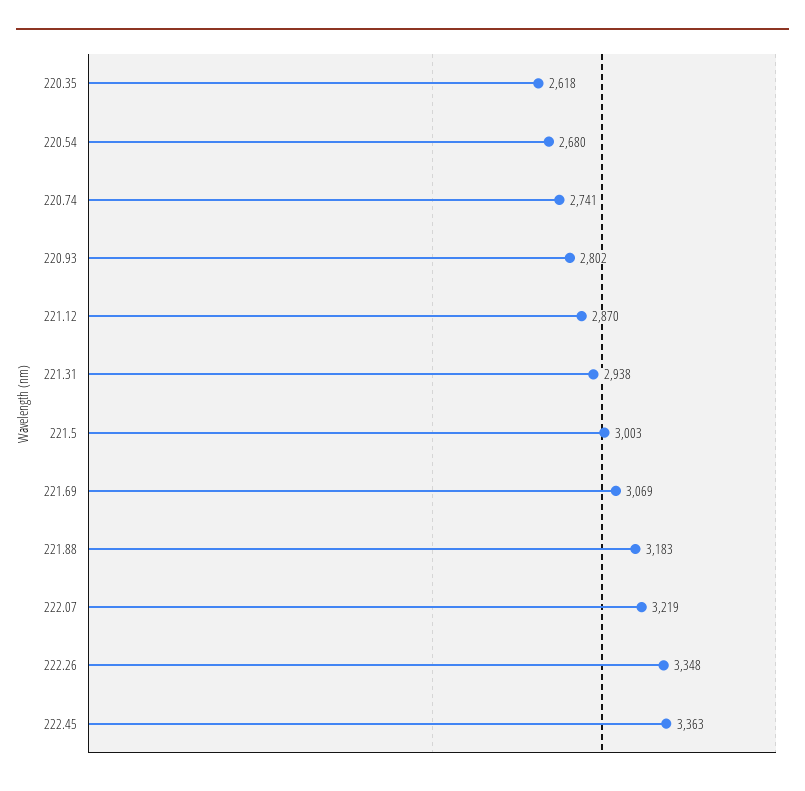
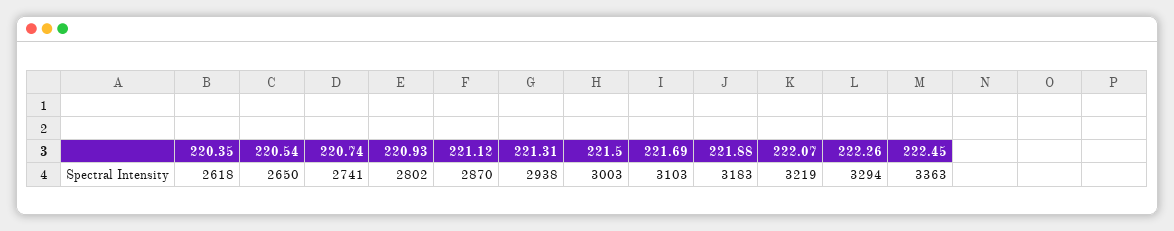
  {
    "220.35": 2618,
-   "220.54": 2680,
+   "220.54": 2650,
    "220.74": 2741,
    "220.93": 2802,
    "221.12": 2870,
    "221.31": 2938,
    "221.5": 3003,
-   "221.69": 3069,
+   "221.69": 3103,
    "221.88": 3183,
    "222.07": 3219,
-   "222.26": 3348,
+   "222.26": 3294,
    "222.45": 3363
  }

